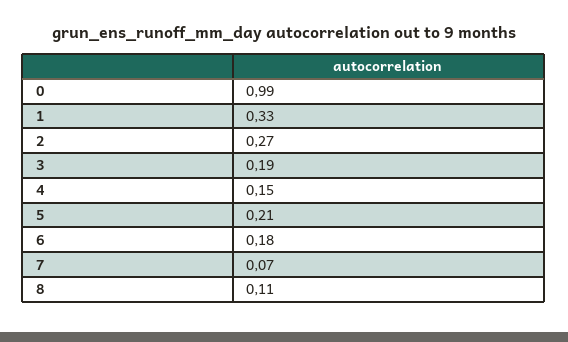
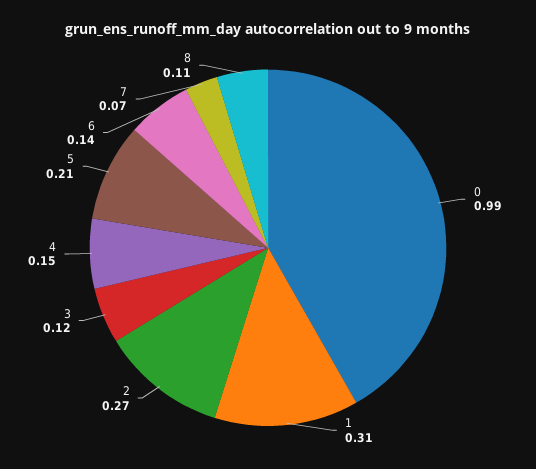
  {
    "0": 0.99,
-   "1": 0.33,
+   "1": 0.31,
    "2": 0.27,
-   "3": 0.19,
+   "3": 0.12,
    "4": 0.15,
    "5": 0.21,
-   "6": 0.18,
+   "6": 0.14,
    "7": 0.07,
    "8": 0.11
  }

